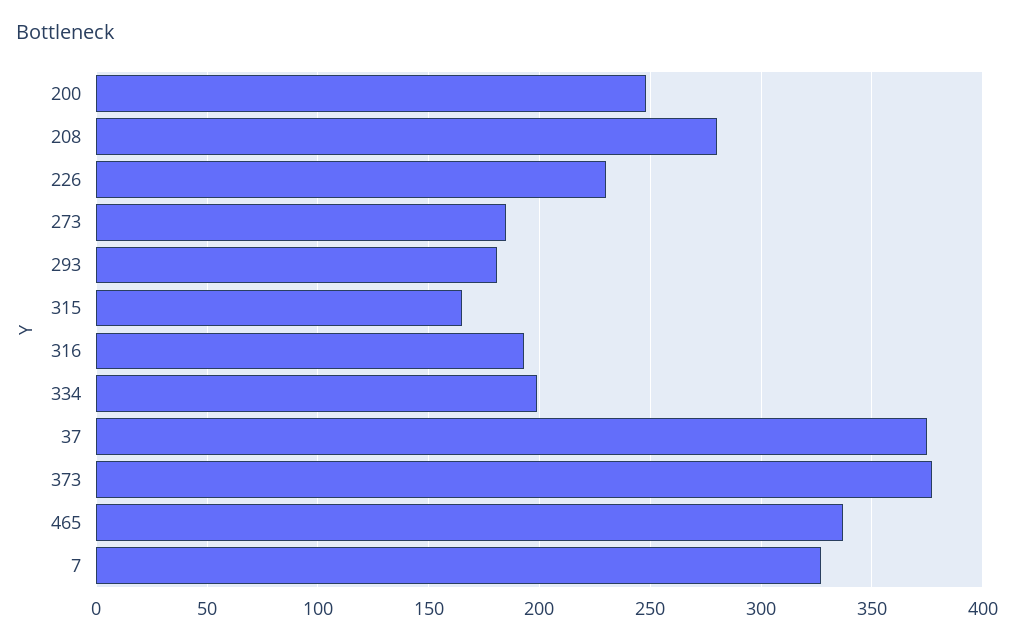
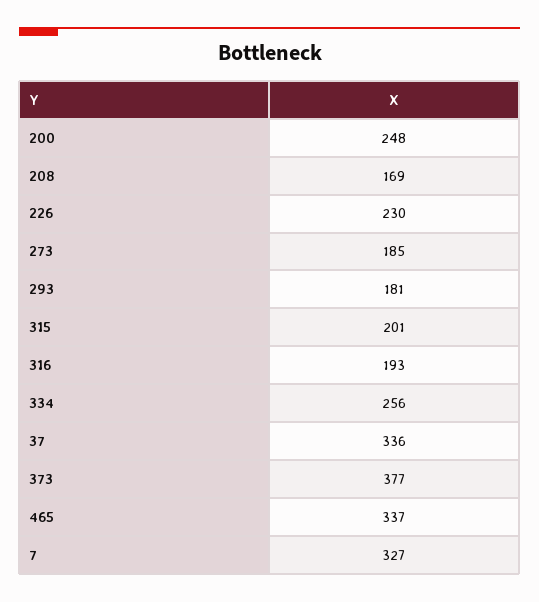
  {
    "200": 248,
-   "208": 280,
+   "208": 169,
    "226": 230,
    "273": 185,
    "293": 181,
-   "315": 165,
+   "315": 201,
    "316": 193,
-   "334": 200,
+   "334": 256,
-   "37": 375,
+   "37": 336,
    "373": 377,
    "465": 337,
    "7": 327
  }

